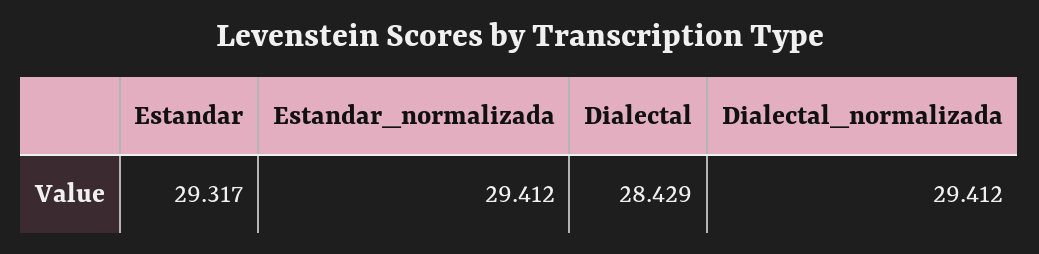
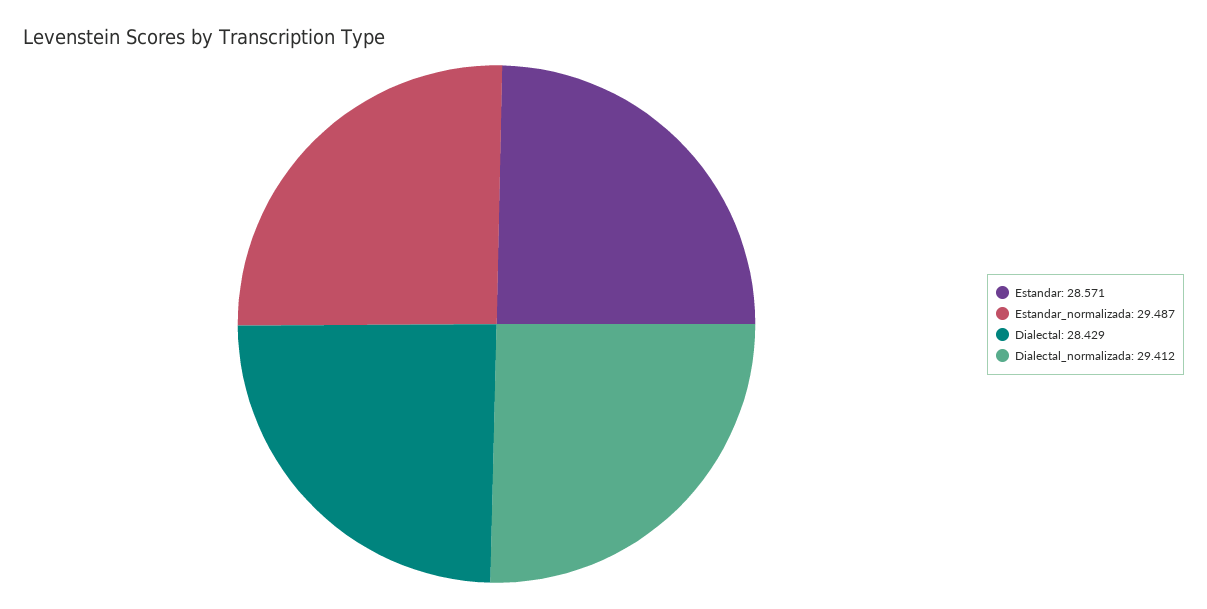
  {
-   "Estandar": 29.317,
+   "Estandar": 28.571,
-   "Estandar_normalizada": 29.412,
+   "Estandar_normalizada": 29.487,
    "Dialectal": 28.429,
    "Dialectal_normalizada": 29.412
  }

